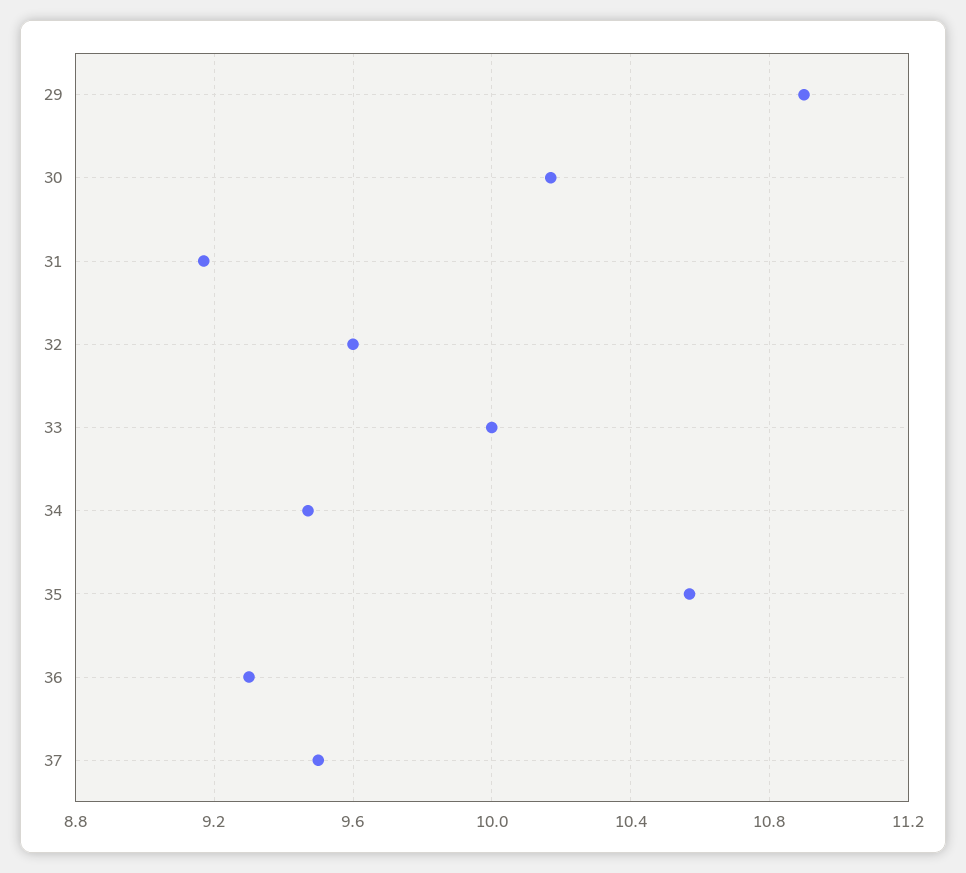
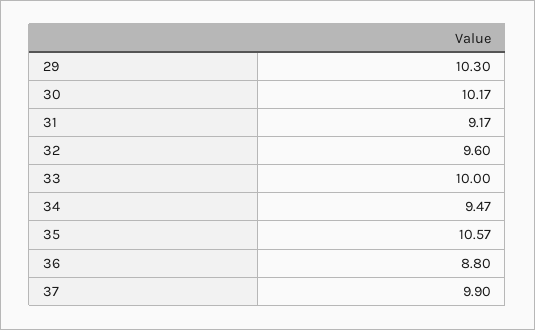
  {
-   "29": 10.9,
+   "29": 10.3,
    "30": 10.17,
    "31": 9.17,
    "32": 9.6,
    "33": 10,
    "34": 9.47,
    "35": 10.57,
-   "36": 9.3,
+   "36": 8.8,
-   "37": 9.5
+   "37": 9.9
  }

